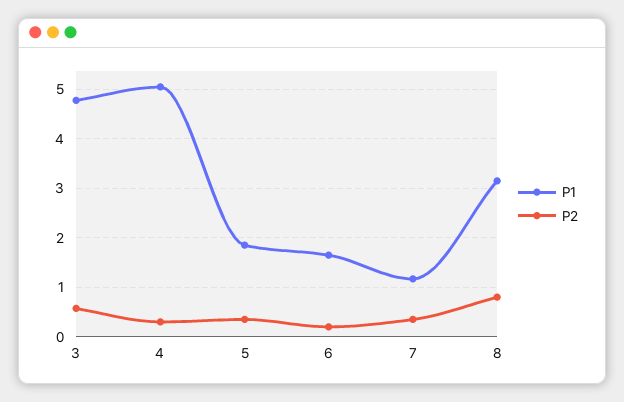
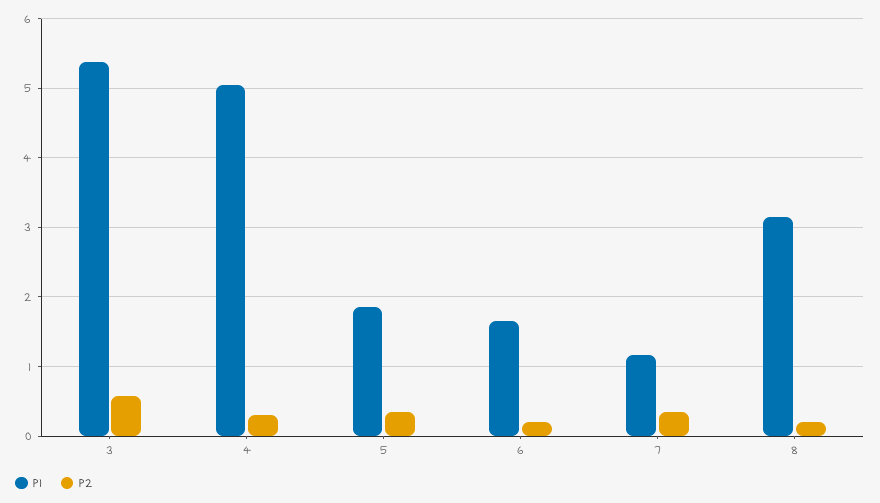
  {
    "P1": {
-     "3": 4.8,
+     "3": 5.4,
      "4": 5.1,
      "5": 1.9,
      "6": 1.7,
      "7": 1.2,
      "8": 3.2
    },
    "P2": {
      "3": 0.6,
      "4": 0.3,
      "5": 0.4,
      "6": 0.2,
      "7": 0.4,
-     "8": 0.8
+     "8": 0.2
    }
  }

